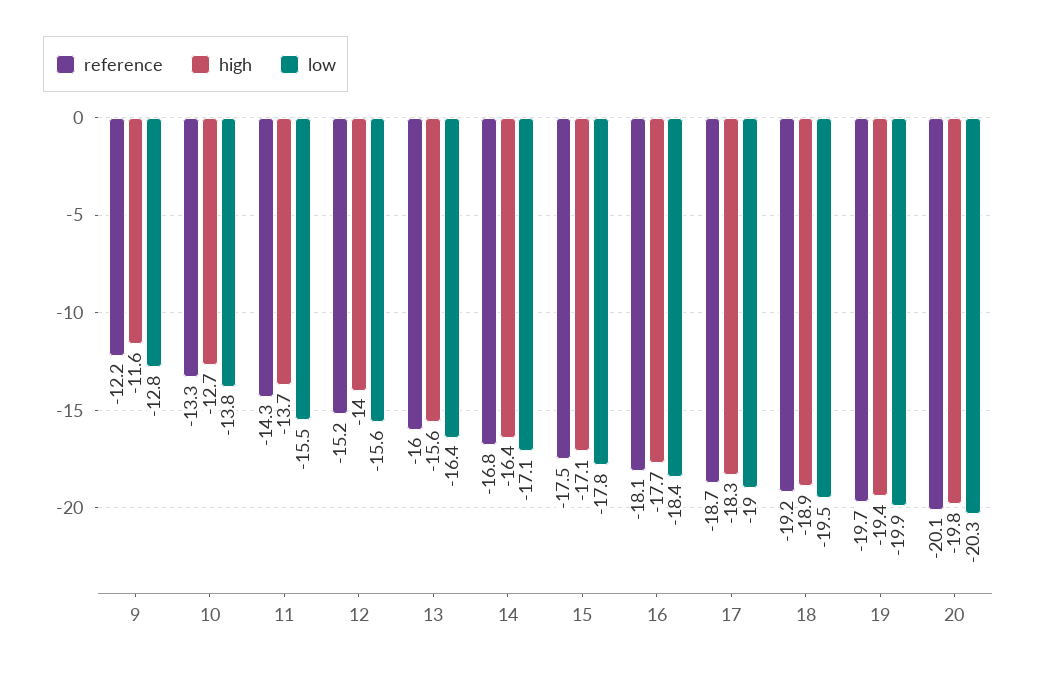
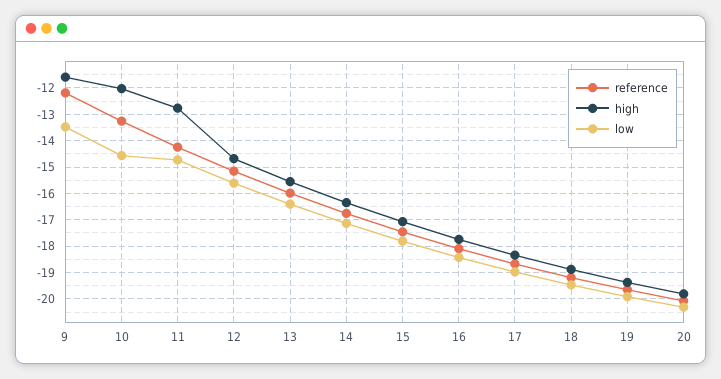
  {
    "reference": {
      "9": -12.2,
      "10": -13.3,
      "11": -14.3,
      "12": -15.2,
      "13": -16,
      "14": -16.8,
      "15": -17.5,
      "16": -18.1,
      "17": -18.7,
      "18": -19.2,
      "19": -19.7,
      "20": -20.1
    },
    "high": {
      "9": -11.6,
-     "10": -12.7,
+     "10": -12,
-     "11": -13.7,
+     "11": -12.75,
-     "12": -14,
+     "12": -14.75,
      "13": -15.6,
      "14": -16.4,
      "15": -17.1,
      "16": -17.7,
      "17": -18.3,
      "18": -18.9,
      "19": -19.4,
      "20": -19.8
    },
    "low": {
-     "9": -12.8,
+     "9": -13.5,
-     "10": -13.8,
+     "10": -14.5,
-     "11": -15.5,
+     "11": -14.75,
      "12": -15.6,
      "13": -16.4,
      "14": -17.1,
      "15": -17.8,
      "16": -18.4,
      "17": -19,
      "18": -19.5,
      "19": -19.9,
      "20": -20.3
    }
  }

